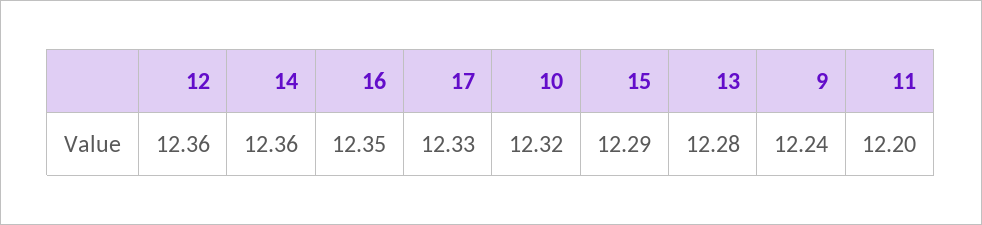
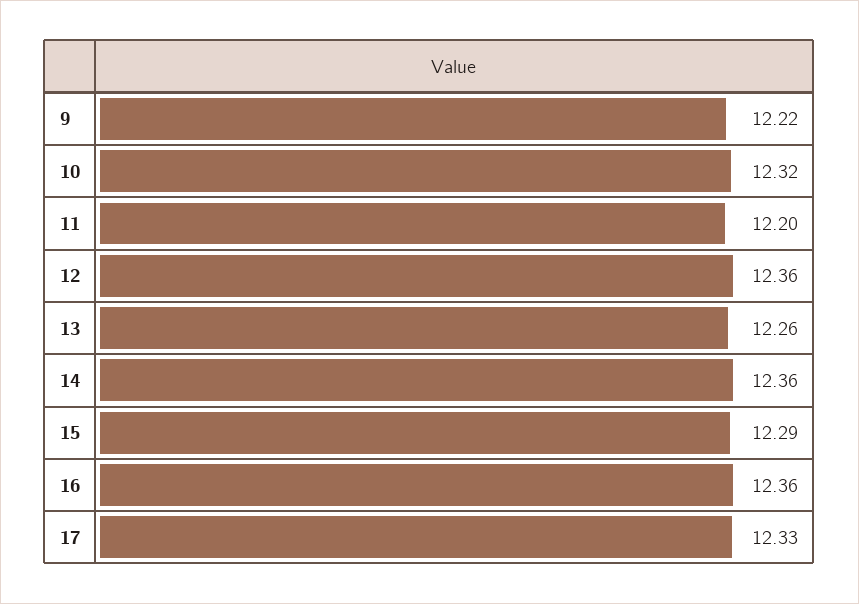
  {
    "12": 12.36,
    "14": 12.36,
-   "16": 12.35,
+   "16": 12.36,
    "17": 12.33,
    "10": 12.32,
    "15": 12.29,
-   "13": 12.28,
+   "13": 12.26,
-   "9": 12.24,
+   "9": 12.22,
    "11": 12.2
  }

